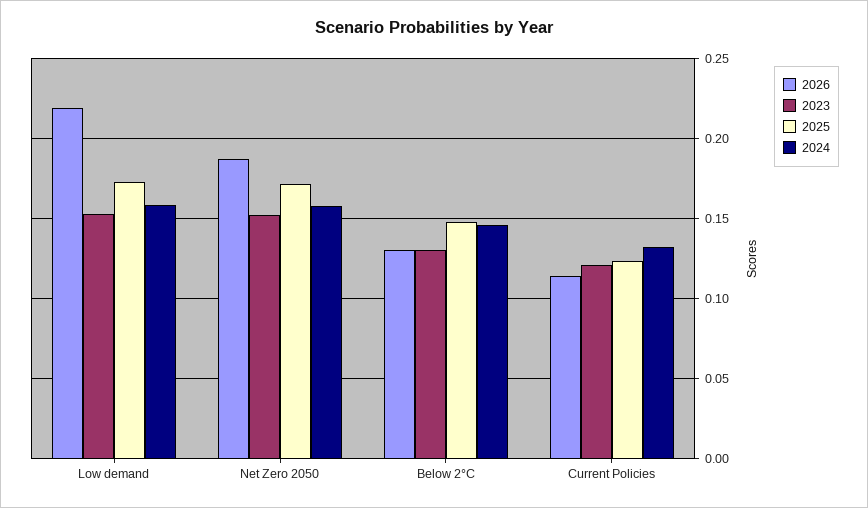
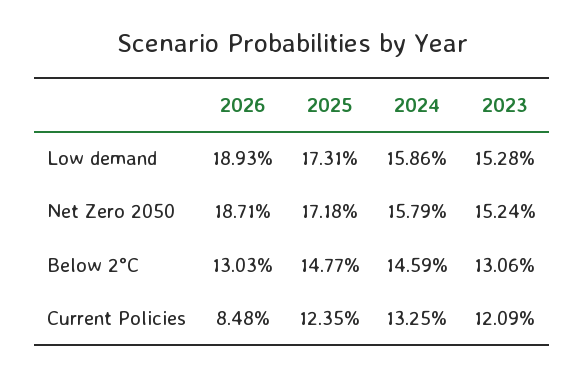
  {
    "2026": {
-     "Low demand": 0.22,
+     "Low demand": 0.1893,
      "Net Zero 2050": 0.1871,
      "Below 2°C": 0.1303,
-     "Current Policies": 0.115
+     "Current Policies": 0.0848
    },
    "2023": {
      "Low demand": 0.1528,
      "Net Zero 2050": 0.1524,
      "Below 2°C": 0.1306,
      "Current Policies": 0.1209
    },
    "2025": {
      "Low demand": 0.1731,
      "Net Zero 2050": 0.1718,
      "Below 2°C": 0.1477,
      "Current Policies": 0.1235
    },
    "2024": {
      "Low demand": 0.1586,
      "Net Zero 2050": 0.1579,
      "Below 2°C": 0.1459,
      "Current Policies": 0.1325
    }
  }

